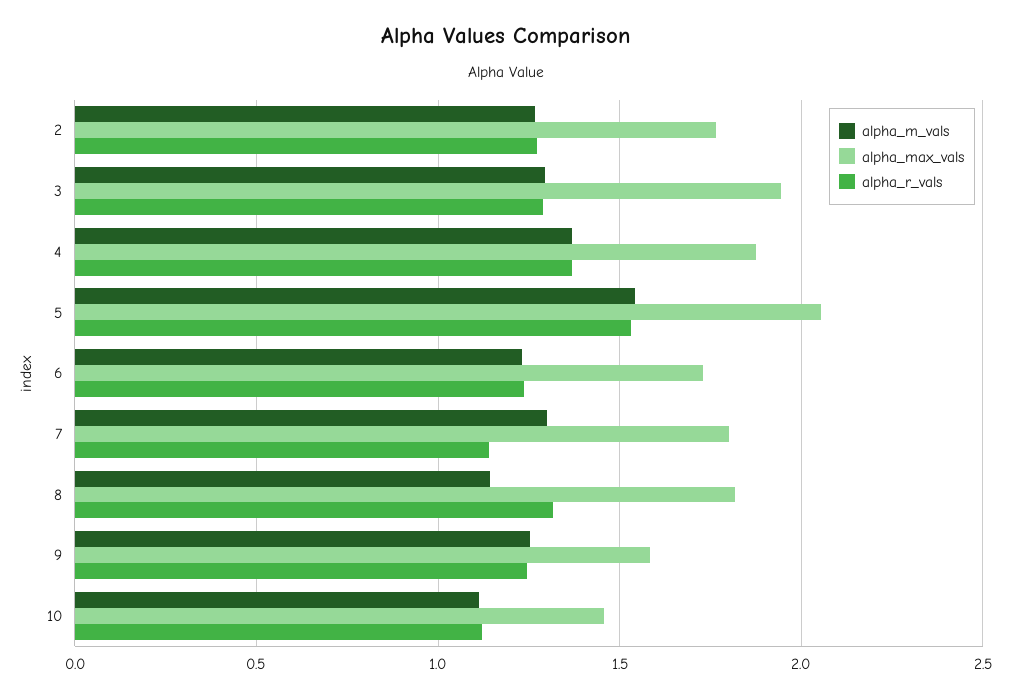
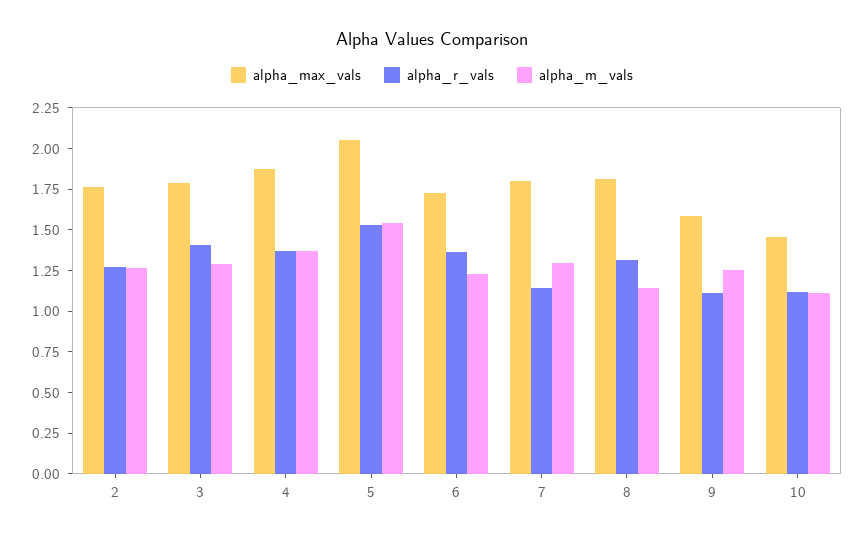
  {
    "alpha_m_vals": {
      "2": 1.25,
      "3": 1.3,
      "4": 1.35,
      "5": 1.55,
      "6": 1.25,
      "7": 1.3,
      "8": 1.15,
      "9": 1.25,
      "10": 1.1
    },
    "alpha_max_vals": {
      "2": 1.75,
-     "3": 1.95,
+     "3": 1.8,
      "4": 1.9,
      "5": 2.05,
      "6": 1.75,
      "7": 1.8,
      "8": 1.8,
      "9": 1.6,
      "10": 1.45
    },
    "alpha_r_vals": {
      "2": 1.25,
-     "3": 1.3,
+     "3": 1.4,
      "4": 1.35,
      "5": 1.55,
-     "6": 1.25,
+     "6": 1.35,
      "7": 1.15,
      "8": 1.3,
-     "9": 1.25,
+     "9": 1.1,
      "10": 1.1
    }
  }

